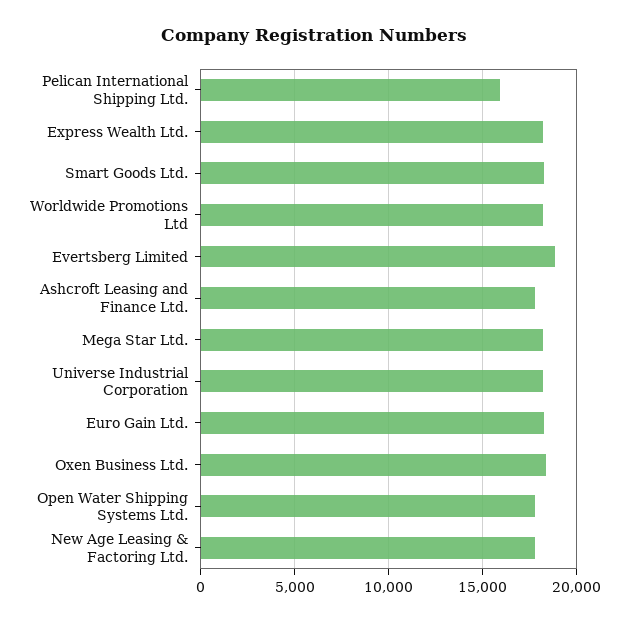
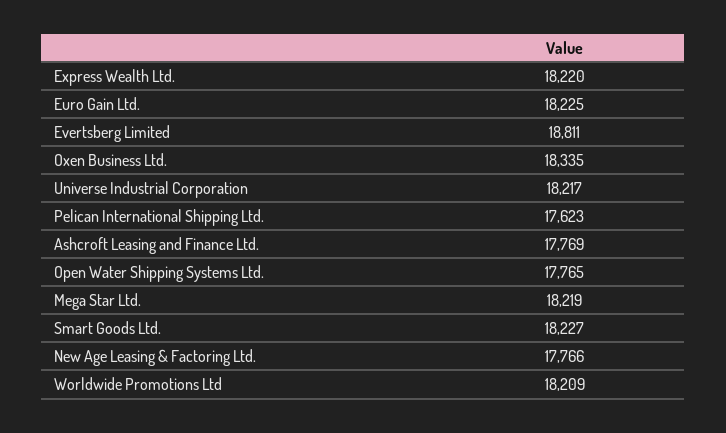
  {
-   "Pelican International Shipping Ltd.": 16000,
+   "Pelican International Shipping Ltd.": 17623,
    "Express Wealth Ltd.": 18220,
    "Smart Goods Ltd.": 18227,
    "Worldwide Promotions Ltd": 18209,
    "Evertsberg Limited": 18811,
    "Ashcroft Leasing and Finance Ltd.": 17769,
    "Mega Star Ltd.": 18219,
    "Universe Industrial Corporation": 18217,
    "Euro Gain Ltd.": 18225,
    "Oxen Business Ltd.": 18335,
    "Open Water Shipping Systems Ltd.": 17765,
    "New Age Leasing & Factoring Ltd.": 17766
  }

